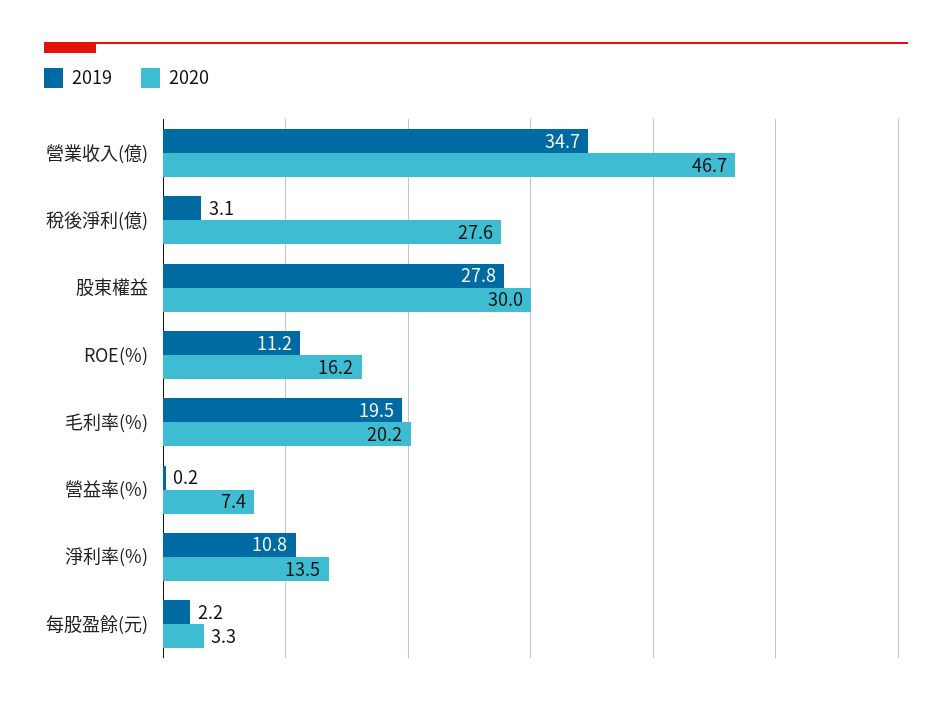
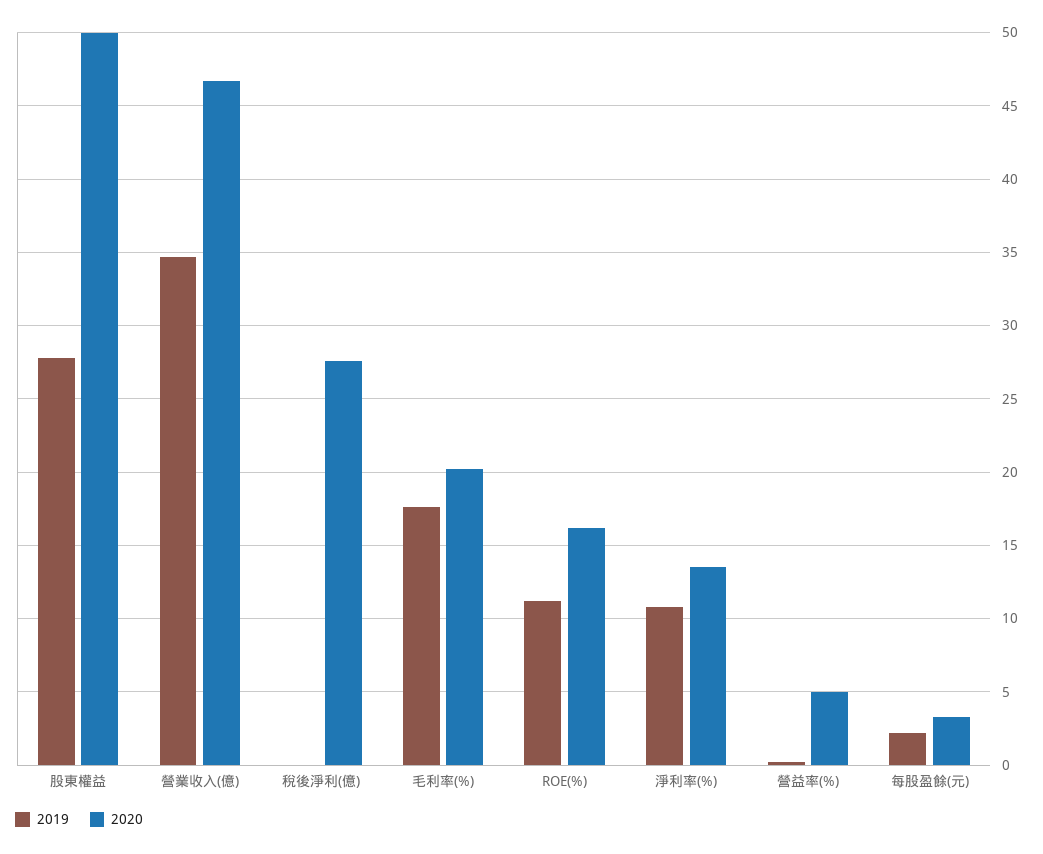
  {
    "2019": {
      "營業收入(億)": 34.7,
-     "稅後淨利(億)": 3.1,
+     "稅後淨利(億)": 0,
      "股東權益": 27.8,
      "ROE(%)": 11.2,
-     "毛利率(%)": 19.5,
+     "毛利率(%)": 17.5,
      "營益率(%)": 0.2,
      "淨利率(%)": 10.8,
      "每股盈餘(元)": 2.2
    },
    "2020": {
      "營業收入(億)": 46.7,
      "稅後淨利(億)": 27.6,
-     "股東權益": 30,
+     "股東權益": 50,
      "ROE(%)": 16.2,
      "毛利率(%)": 20.2,
-     "營益率(%)": 7.4,
+     "營益率(%)": 5,
      "淨利率(%)": 13.5,
      "每股盈餘(元)": 3.3
    }
  }

